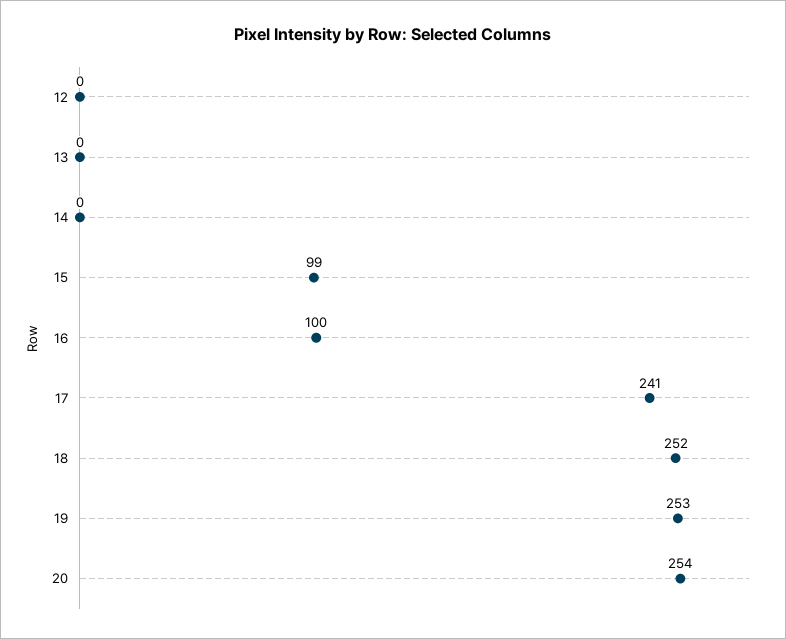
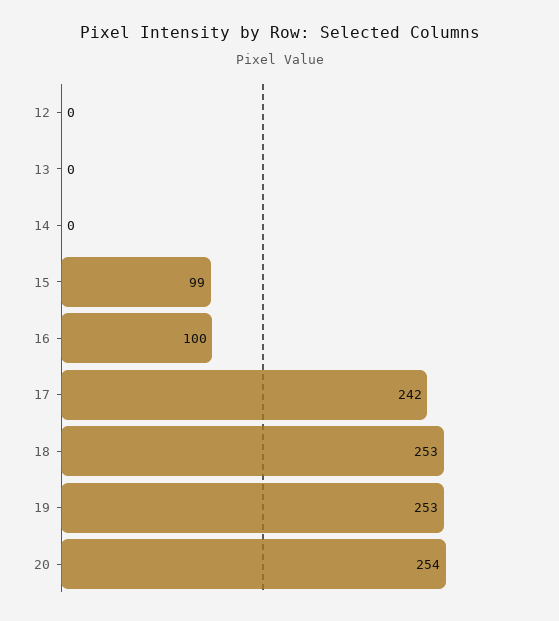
  {
    "12": 0,
    "13": 0,
    "14": 0,
    "15": 99,
    "16": 100,
-   "17": 241,
+   "17": 242,
-   "18": 252,
+   "18": 253,
    "19": 253,
    "20": 254
  }

